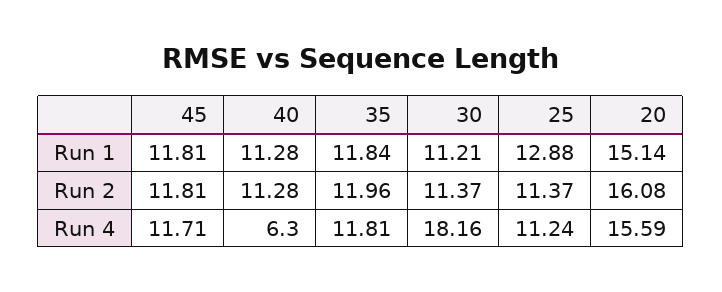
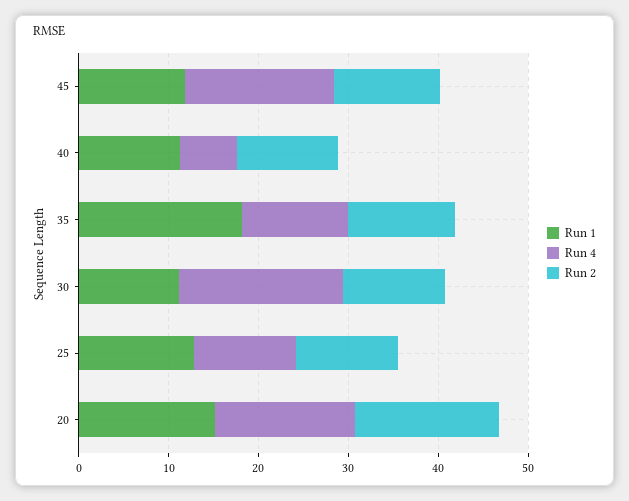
  {
    "Run 1": {
      "45": 11.81,
      "40": 11.28,
-     "35": 11.84,
+     "35": 18,
      "30": 11.21,
      "25": 12.88,
      "20": 15.14
    },
    "Run 2": {
      "45": 11.81,
      "40": 11.28,
      "35": 11.96,
      "30": 11.37,
      "25": 11.37,
      "20": 16.08
    },
    "Run 4": {
-     "45": 11.71,
+     "45": 16,
      "40": 6.3,
      "35": 11.81,
      "30": 18.16,
      "25": 11.24,
      "20": 15.59
    }
  }

